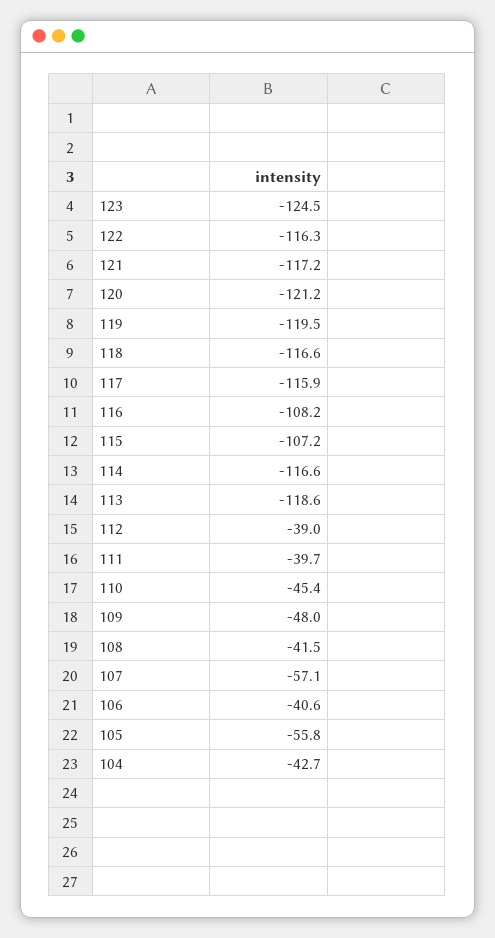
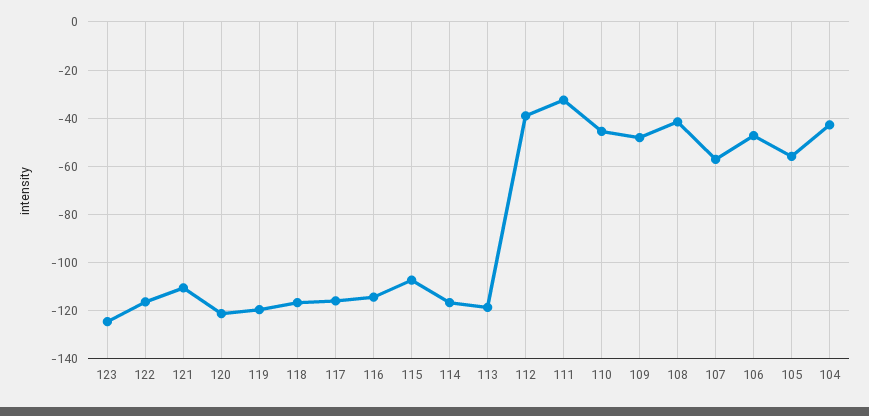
  {
    "123": -124.5,
    "122": -116.3,
-   "121": -117.2,
+   "121": -110,
    "120": -121.2,
    "119": -119.5,
    "118": -116.6,
    "117": -115.9,
-   "116": -108.2,
+   "116": -115,
    "115": -107.2,
    "114": -116.6,
    "113": -118.6,
    "112": -39,
-   "111": -39.7,
+   "111": -32.5,
    "110": -45.4,
    "109": -48,
    "108": -41.5,
    "107": -57.1,
-   "106": -40.6,
+   "106": -47.5,
    "105": -55.8,
    "104": -42.7
  }

